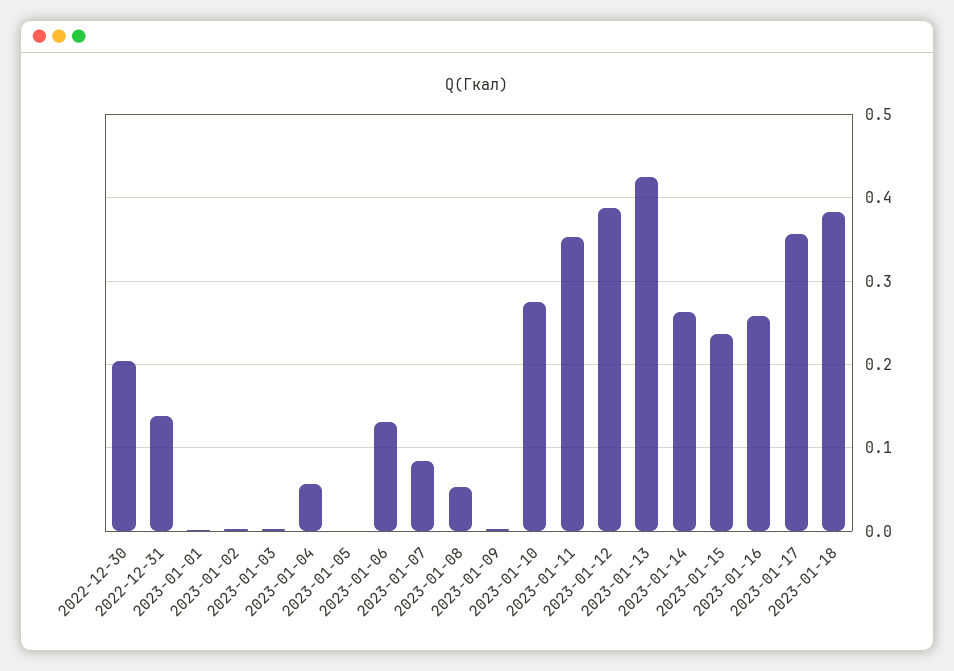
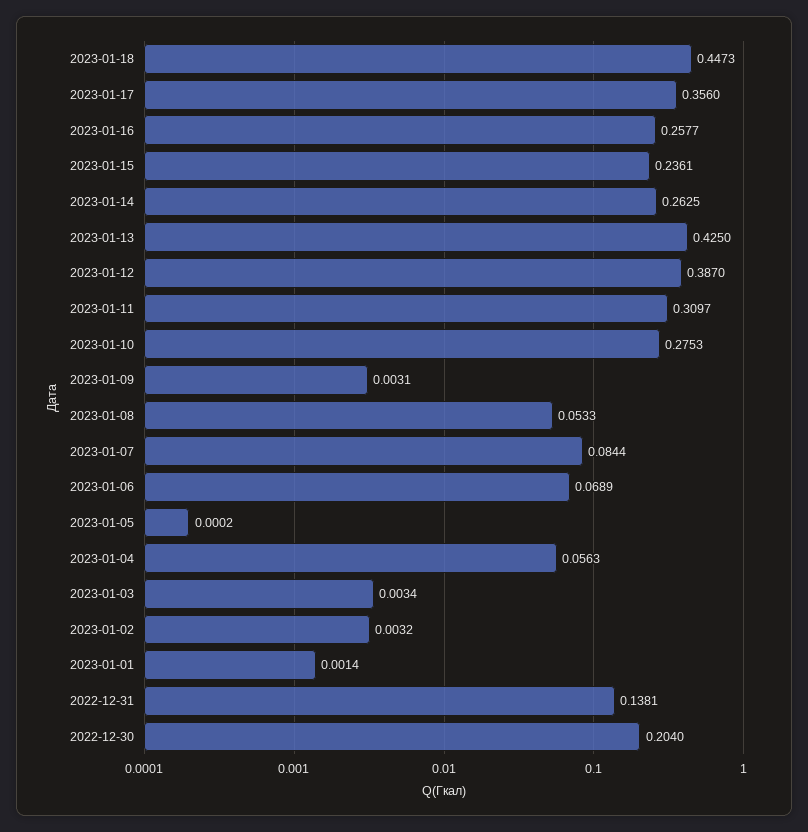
  {
    "2022-12-30": 0.204,
    "2022-12-31": 0.1381,
    "2023-01-01": 0.0014,
    "2023-01-02": 0.0032,
    "2023-01-03": 0.0034,
    "2023-01-04": 0.0563,
    "2023-01-05": 0.0002,
-   "2023-01-06": 0.13,
+   "2023-01-06": 0.0689,
    "2023-01-07": 0.0844,
    "2023-01-08": 0.0533,
    "2023-01-09": 0.0031,
    "2023-01-10": 0.2753,
-   "2023-01-11": 0.35,
+   "2023-01-11": 0.3097,
    "2023-01-12": 0.387,
    "2023-01-13": 0.425,
    "2023-01-14": 0.2625,
    "2023-01-15": 0.2361,
    "2023-01-16": 0.2577,
    "2023-01-17": 0.356,
-   "2023-01-18": 0.38
+   "2023-01-18": 0.4473
  }

